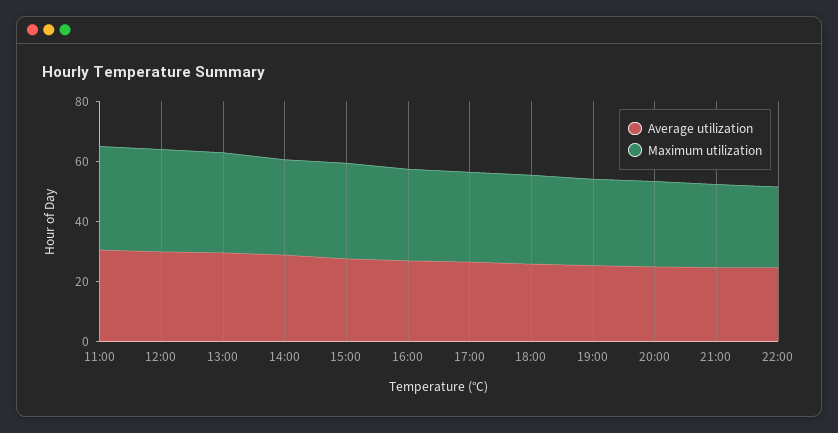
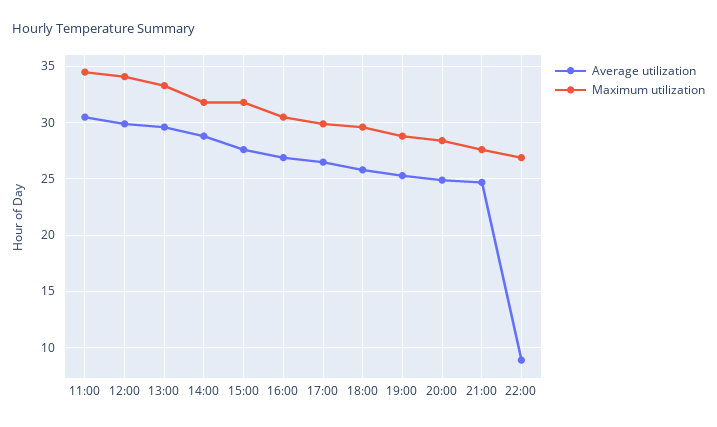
  {
    "Average utilization": {
      "11:00": 31,
      "12:00": 30,
      "13:00": 30,
      "14:00": 29,
      "15:00": 28,
      "16:00": 27,
      "17:00": 27,
      "18:00": 26,
      "19:00": 25,
      "20:00": 25,
      "21:00": 25,
-     "22:00": 25
+     "22:00": 9
    },
    "Maximum utilization": {
      "11:00": 35,
      "12:00": 34,
      "13:00": 33,
      "14:00": 32,
      "15:00": 32,
      "16:00": 31,
      "17:00": 30,
      "18:00": 30,
      "19:00": 29,
      "20:00": 28,
      "21:00": 28,
      "22:00": 27
    }
  }

